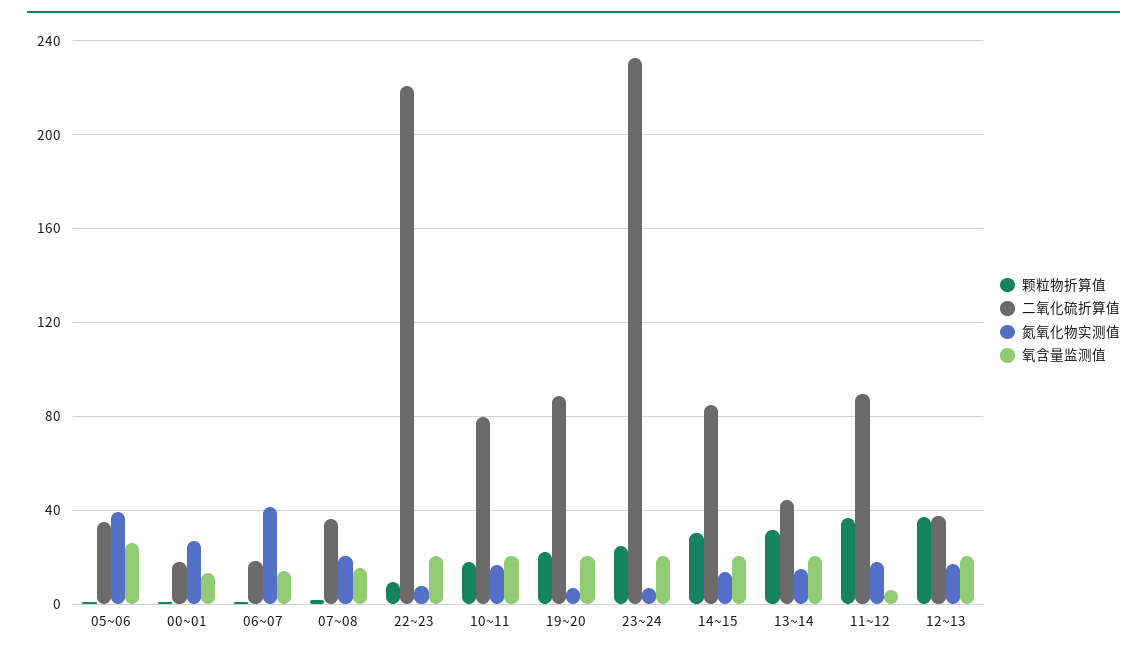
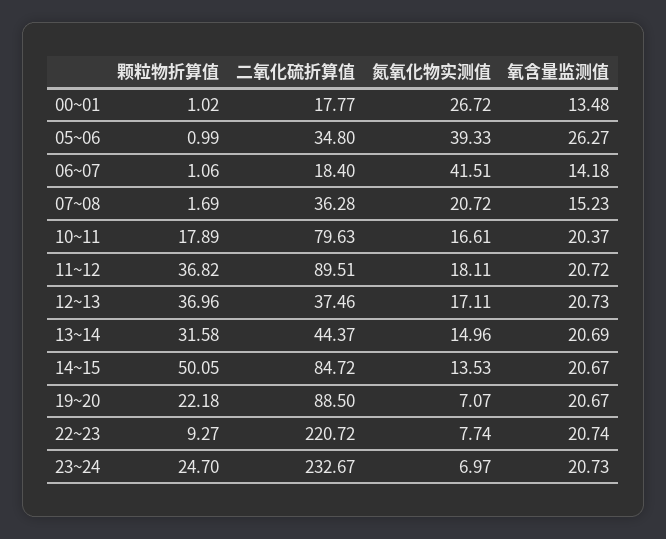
  {
    "颗粒物折算值": {
      "05~06": 0.99,
      "00~01": 1.02,
      "06~07": 1.06,
      "07~08": 1.69,
      "22~23": 9.27,
      "10~11": 17.89,
      "19~20": 22.18,
      "23~24": 24.7,
-     "14~15": 30,
+     "14~15": 50.05,
      "13~14": 31.58,
      "11~12": 36.82,
      "12~13": 36.96
    },
    "二氧化硫折算值": {
      "05~06": 34.8,
      "00~01": 17.77,
      "06~07": 18.4,
      "07~08": 36.28,
      "22~23": 220.72,
      "10~11": 79.63,
      "19~20": 88.5,
      "23~24": 232.67,
      "14~15": 84.72,
      "13~14": 44.37,
      "11~12": 89.51,
      "12~13": 37.46
    },
    "氮氧化物实测值": {
      "05~06": 39.33,
      "00~01": 26.72,
      "06~07": 41.51,
      "07~08": 20.72,
      "22~23": 7.74,
      "10~11": 16.61,
      "19~20": 7.07,
      "23~24": 6.97,
      "14~15": 13.53,
      "13~14": 14.96,
      "11~12": 18.11,
      "12~13": 17.11
    },
    "氧含量监测值": {
      "05~06": 26.27,
      "00~01": 13.48,
      "06~07": 14.18,
      "07~08": 15.23,
      "22~23": 20.74,
      "10~11": 20.37,
      "19~20": 20.67,
      "23~24": 20.73,
      "14~15": 20.67,
      "13~14": 20.69,
-     "11~12": 5,
+     "11~12": 20.72,
      "12~13": 20.73
    }
  }

